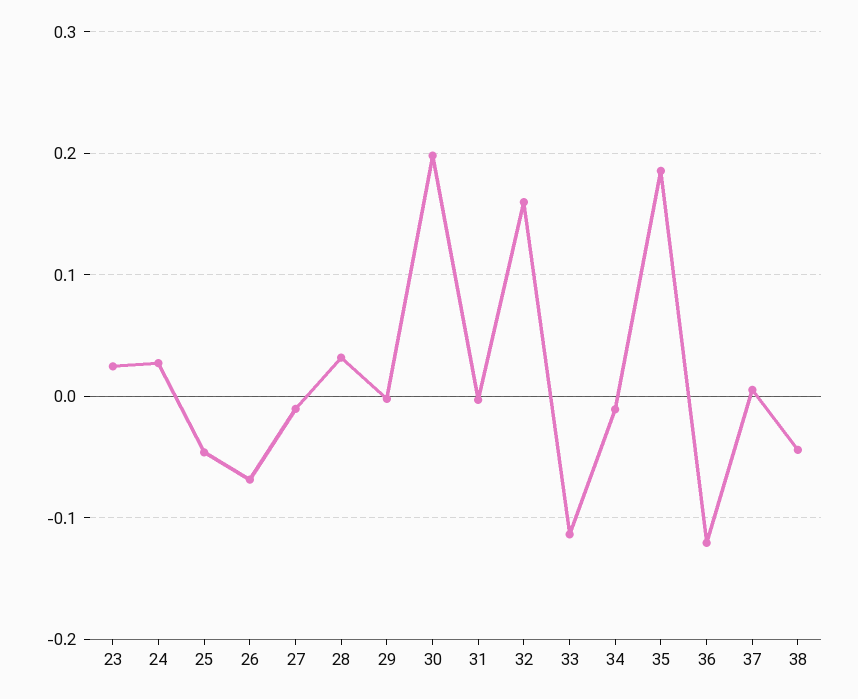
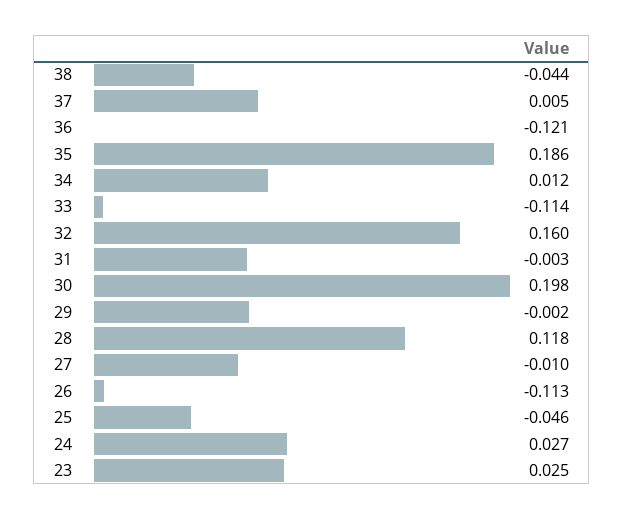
  {
    "23": 0.025,
    "24": 0.027,
    "25": -0.046,
-   "26": -0.07,
+   "26": -0.113,
    "27": -0.01,
-   "28": 0.03,
+   "28": 0.118,
    "29": -0.002,
    "30": 0.198,
    "31": -0.003,
    "32": 0.16,
    "33": -0.114,
-   "34": -0.01,
+   "34": 0.012,
    "35": 0.186,
    "36": -0.121,
    "37": 0.005,
    "38": -0.044
  }

